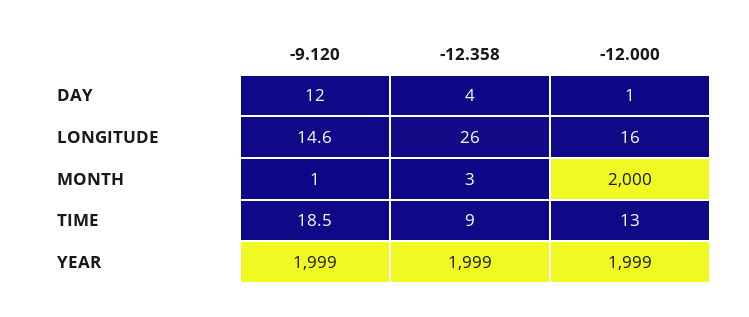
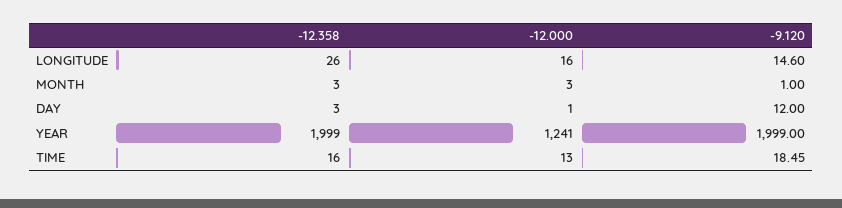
  {
    "-9.120": {
      "DAY": 12,
      "LONGITUDE": 14.6,
      "MONTH": 1,
      "TIME": 18.45,
      "YEAR": 1999
    },
    "-12.358": {
-     "DAY": 4,
+     "DAY": 3,
      "LONGITUDE": 26,
      "MONTH": 3,
-     "TIME": 9,
+     "TIME": 16,
      "YEAR": 1999
    },
    "-12.000": {
      "DAY": 1,
      "LONGITUDE": 16,
-     "MONTH": 2000,
+     "MONTH": 3,
      "TIME": 13,
-     "YEAR": 1999
+     "YEAR": 1241
    }
  }

